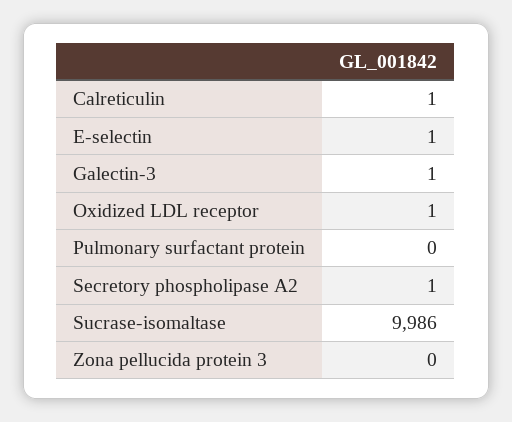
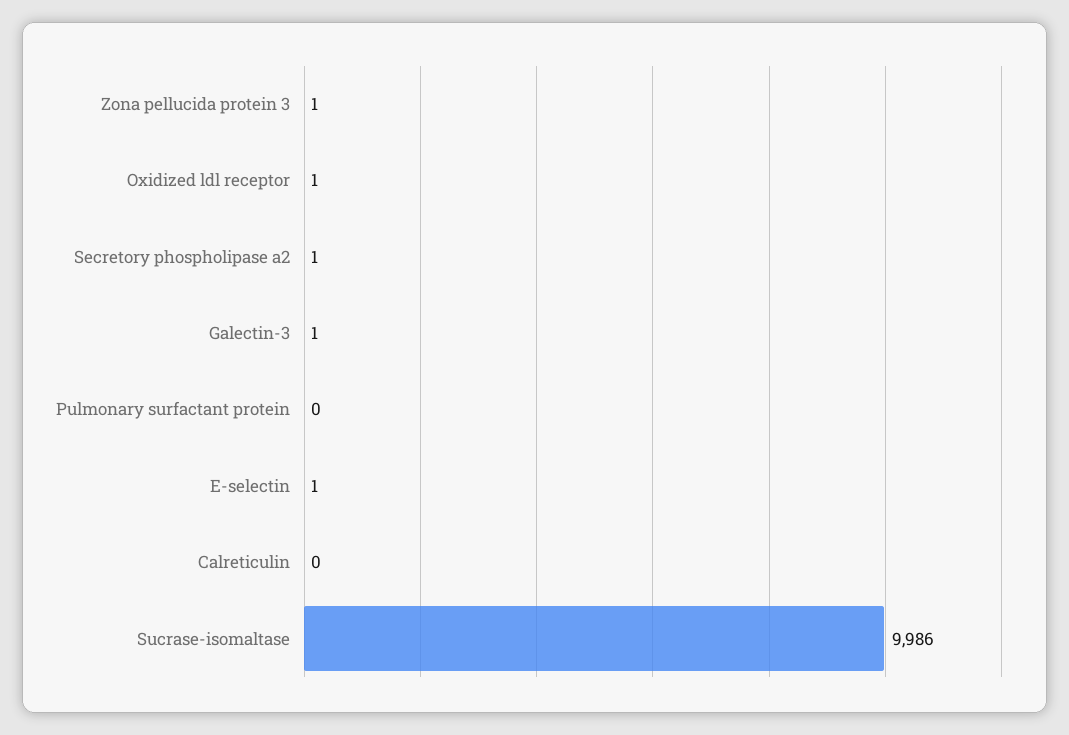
  {
-   "Calreticulin": 1,
+   "Calreticulin": 0,
    "E-selectin": 1,
    "Galectin-3": 1,
    "Oxidized LDL receptor": 1,
    "Pulmonary surfactant protein": 0,
    "Secretory phospholipase A2": 1,
    "Sucrase-isomaltase": 9986,
-   "Zona pellucida protein 3": 0
+   "Zona pellucida protein 3": 1
  }

